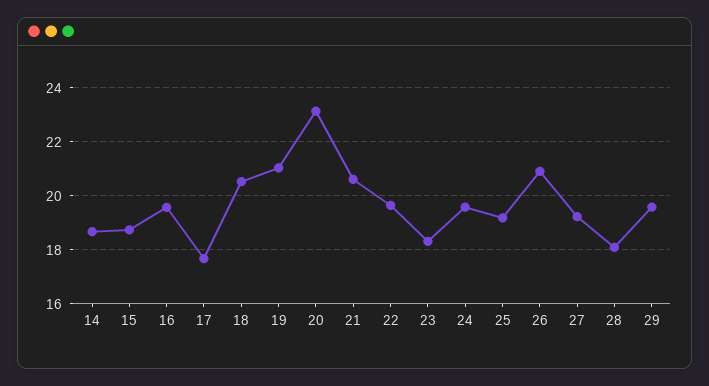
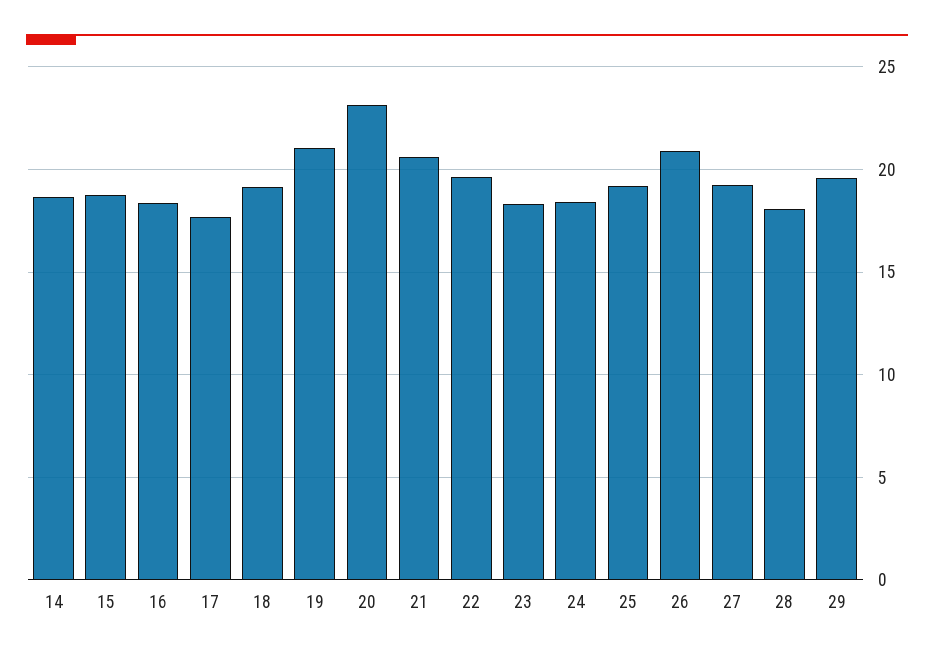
  {
    "14": 18.75,
    "15": 18.75,
-   "16": 19.5,
+   "16": 18.5,
    "17": 17.75,
-   "18": 20.5,
+   "18": 19,
    "19": 21,
    "20": 23.25,
    "21": 20.5,
    "22": 19.75,
    "23": 18.25,
-   "24": 19.5,
+   "24": 18.5,
    "25": 19.25,
    "26": 21,
    "27": 19.25,
    "28": 18,
    "29": 19.5
  }

